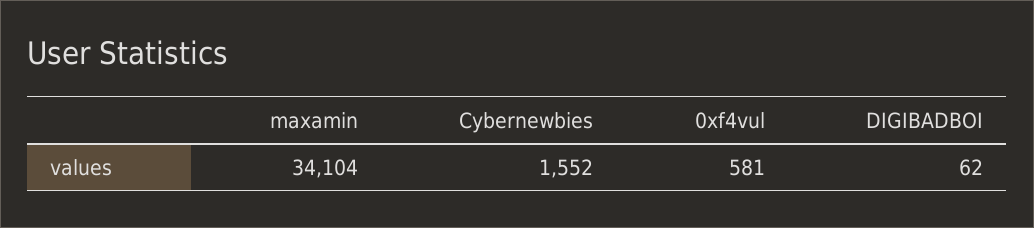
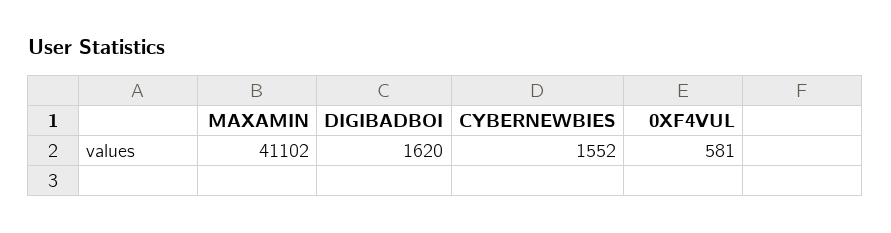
  {
-   "maxamin": 34104,
+   "maxamin": 41102,
    "Cybernewbies": 1552,
    "0xf4vul": 581,
-   "DIGIBADBOI": 62
+   "DIGIBADBOI": 1620
  }

